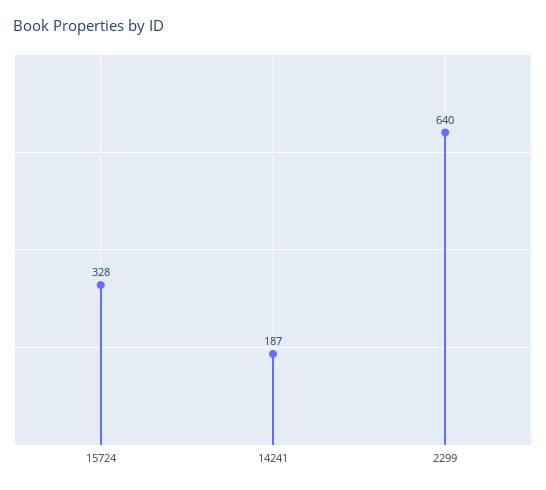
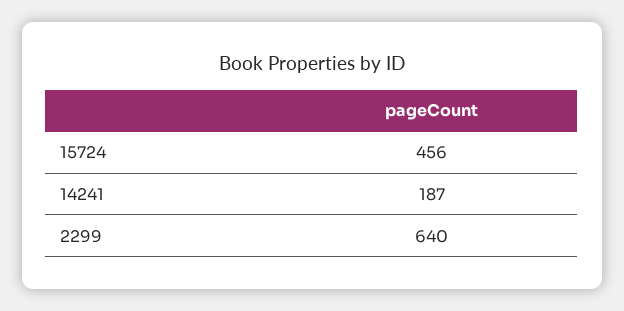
  {
-   "15724": 328,
+   "15724": 456,
    "14241": 187,
    "2299": 640
  }

